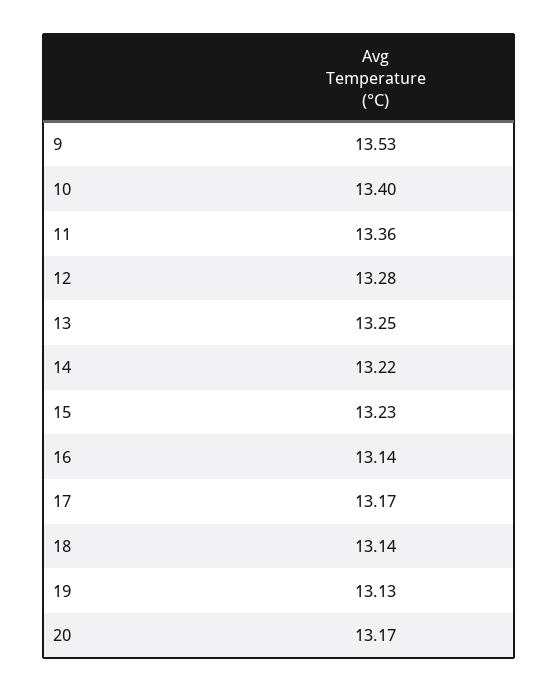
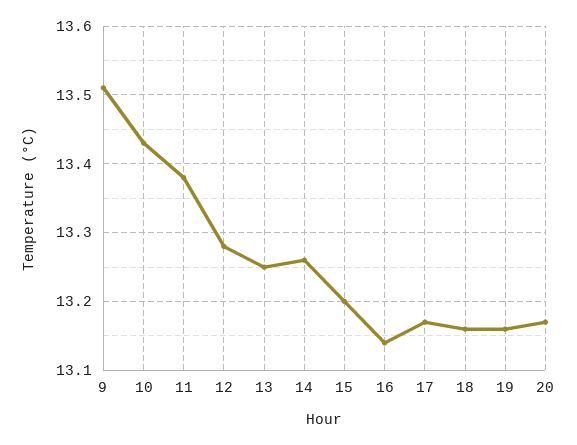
  {
-   "9": 13.53,
+   "9": 13.51,
-   "10": 13.4,
+   "10": 13.43,
-   "11": 13.36,
+   "11": 13.38,
    "12": 13.28,
    "13": 13.25,
-   "14": 13.22,
+   "14": 13.26,
-   "15": 13.23,
+   "15": 13.2,
    "16": 13.14,
    "17": 13.17,
-   "18": 13.14,
+   "18": 13.16,
-   "19": 13.13,
+   "19": 13.16,
    "20": 13.17
  }

